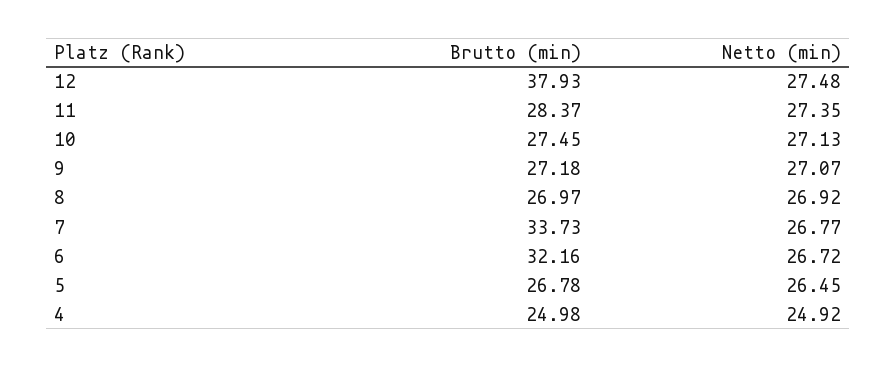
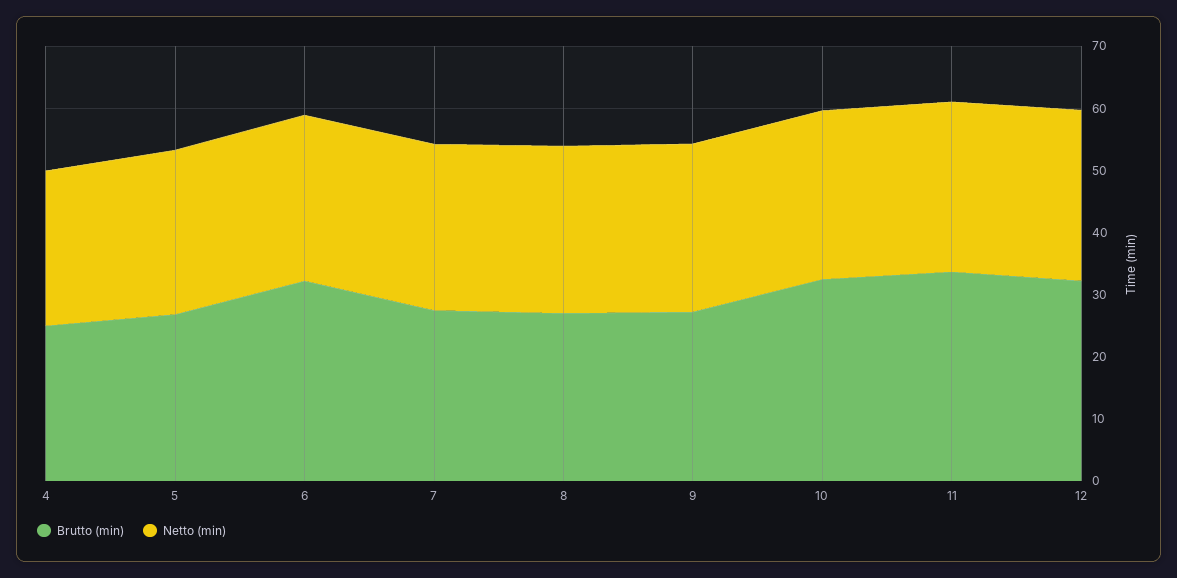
  {
    "Brutto (min)": {
-     "12": 37.93,
+     "12": 32,
-     "11": 28.37,
+     "11": 34,
-     "10": 27.45,
+     "10": 32,
      "9": 27.18,
      "8": 26.97,
-     "7": 33.73,
+     "7": 28,
      "6": 32.16,
      "5": 26.78,
      "4": 24.98
    },
    "Netto (min)": {
      "12": 27.48,
      "11": 27.35,
      "10": 27.13,
      "9": 27.07,
      "8": 26.92,
      "7": 26.77,
      "6": 26.72,
      "5": 26.45,
      "4": 24.92
    }
  }

